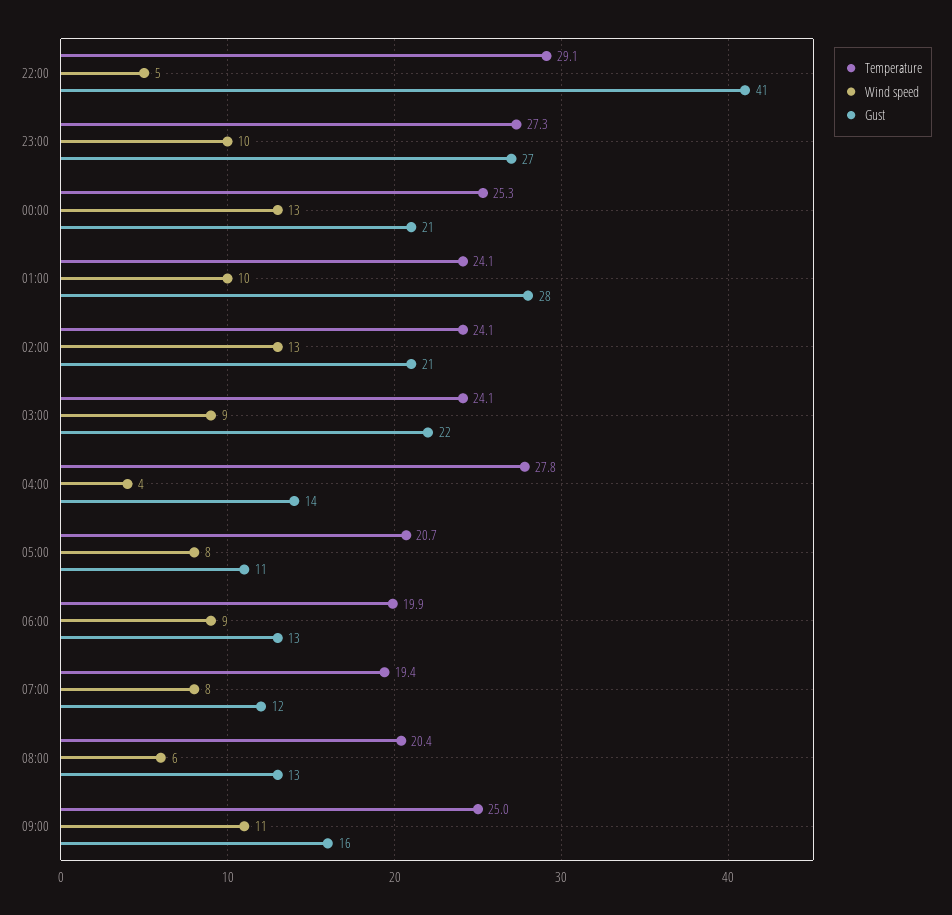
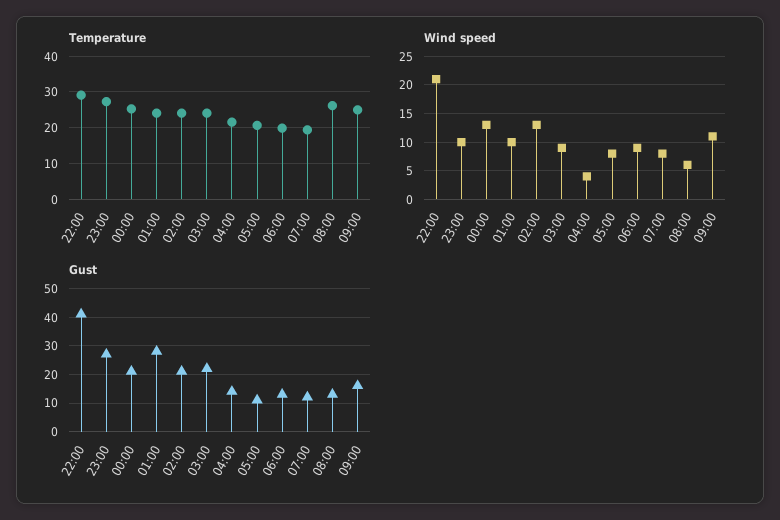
  {
    "Temperature": {
      "22:00": 29.1,
      "23:00": 27.3,
      "00:00": 25.3,
      "01:00": 24.1,
      "02:00": 24.1,
      "03:00": 24.1,
-     "04:00": 27.8,
+     "04:00": 22,
      "05:00": 20.7,
      "06:00": 19.9,
      "07:00": 19.4,
-     "08:00": 20.4,
+     "08:00": 26,
      "09:00": 25
    },
    "Wind speed": {
-     "22:00": 5,
+     "22:00": 20,
      "23:00": 10,
      "00:00": 13,
      "01:00": 10,
      "02:00": 13,
      "03:00": 9,
      "04:00": 4,
      "05:00": 8,
      "06:00": 9,
      "07:00": 8,
      "08:00": 6,
      "09:00": 11
    },
    "Gust": {
      "22:00": 41,
      "23:00": 27,
      "00:00": 21,
      "01:00": 28,
      "02:00": 21,
      "03:00": 22,
      "04:00": 14,
      "05:00": 11,
      "06:00": 13,
      "07:00": 12,
      "08:00": 13,
      "09:00": 16
    }
  }

